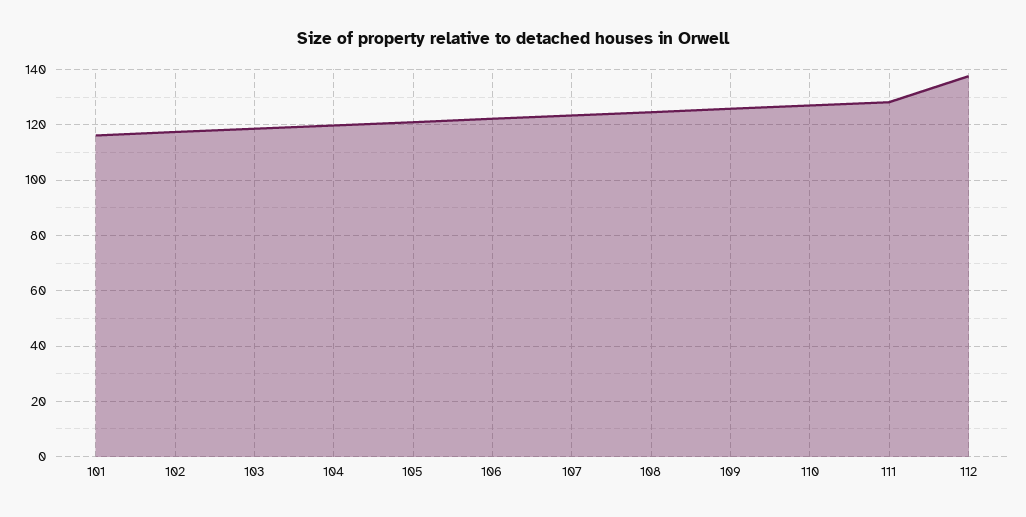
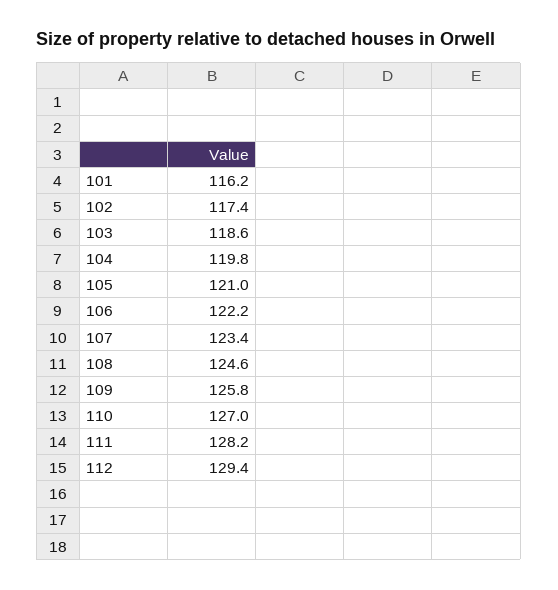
  {
    "101": 116.2,
    "102": 117.4,
    "103": 118.6,
    "104": 119.8,
    "105": 121,
    "106": 122.2,
    "107": 123.4,
    "108": 124.6,
    "109": 125.8,
    "110": 127,
    "111": 128.2,
-   "112": 137.5
+   "112": 129.4
  }

